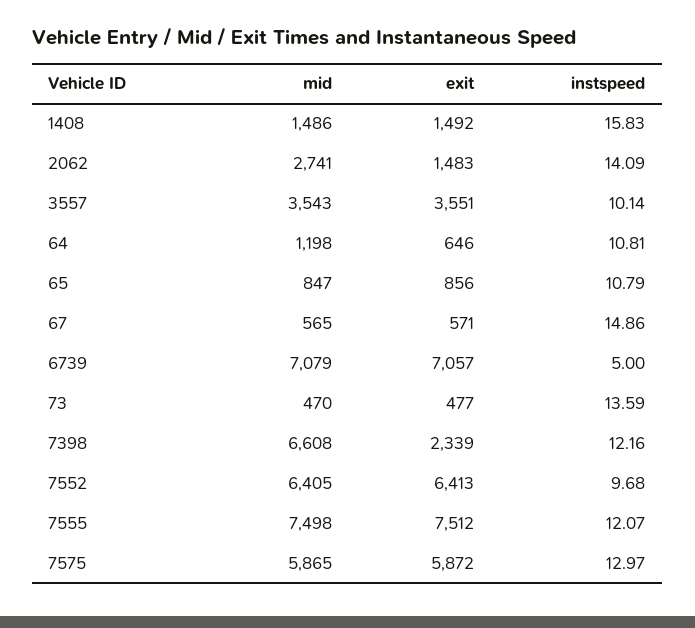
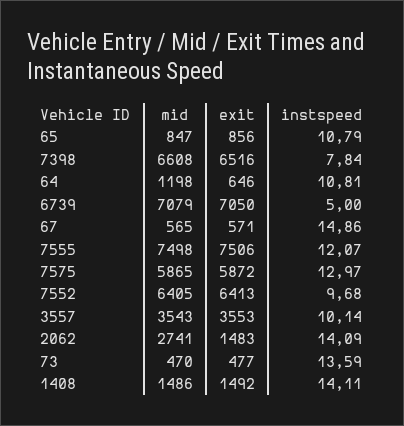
  {
    "mid": {
      "1408": 1486,
      "2062": 2741,
      "3557": 3543,
      "64": 1198,
      "65": 847,
      "67": 565,
      "6739": 7079,
      "73": 470,
      "7398": 6608,
      "7552": 6405,
      "7555": 7498,
      "7575": 5865
    },
    "exit": {
      "1408": 1492,
      "2062": 1483,
-     "3557": 3551,
+     "3557": 3553,
      "64": 646,
      "65": 856,
      "67": 571,
-     "6739": 7057,
+     "6739": 7050,
      "73": 477,
-     "7398": 2339,
+     "7398": 6516,
      "7552": 6413,
-     "7555": 7512,
+     "7555": 7506,
      "7575": 5872
    },
    "instspeed": {
-     "1408": 15.83,
+     "1408": 14.11,
      "2062": 14.09,
      "3557": 10.14,
      "64": 10.81,
      "65": 10.79,
      "67": 14.86,
      "6739": 5,
      "73": 13.59,
-     "7398": 12.16,
+     "7398": 7.84,
      "7552": 9.68,
      "7555": 12.07,
      "7575": 12.97
    }
  }

